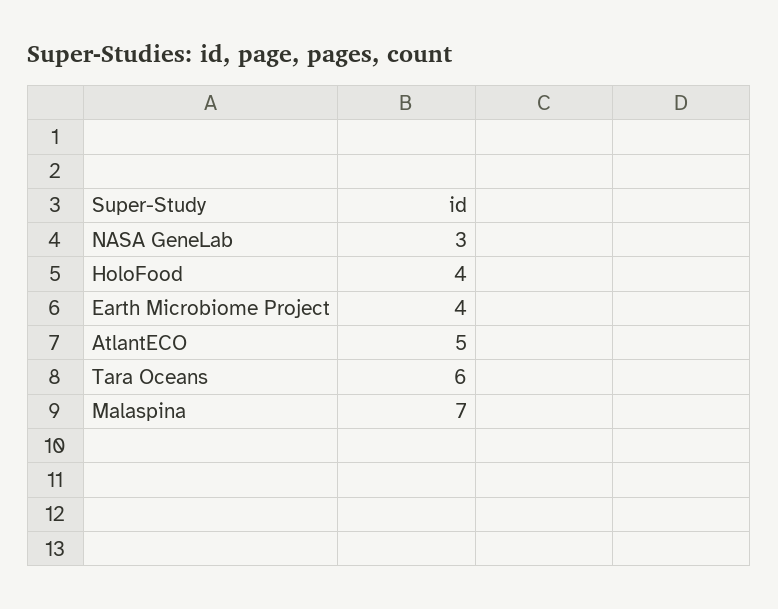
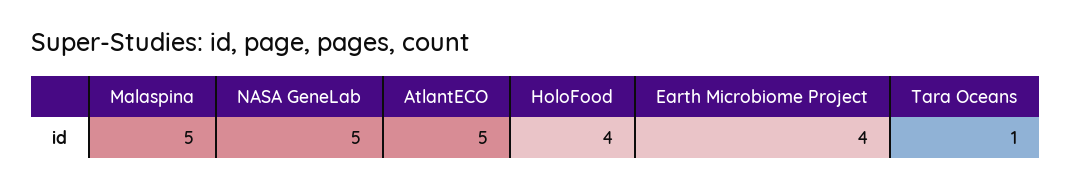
  {
-   "NASA GeneLab": 3,
+   "NASA GeneLab": 5,
    "HoloFood": 4,
    "Earth Microbiome Project": 4,
    "AtlantECO": 5,
-   "Tara Oceans": 6,
+   "Tara Oceans": 1,
-   "Malaspina": 7
+   "Malaspina": 5
  }

